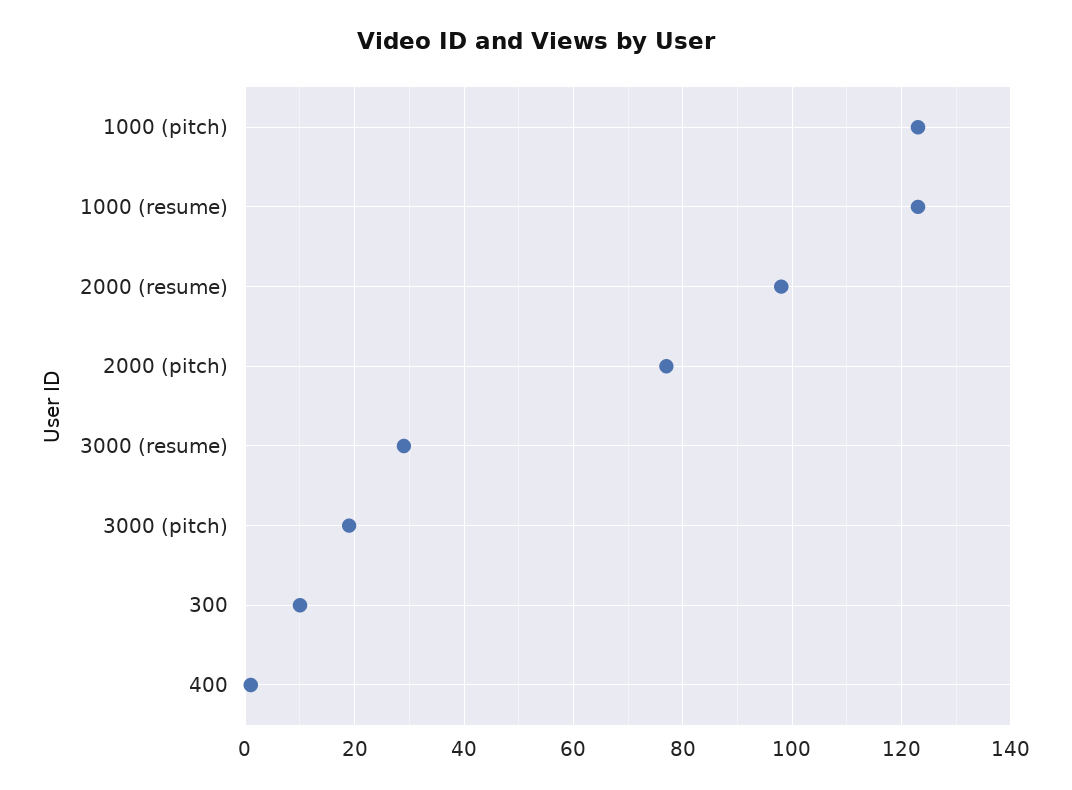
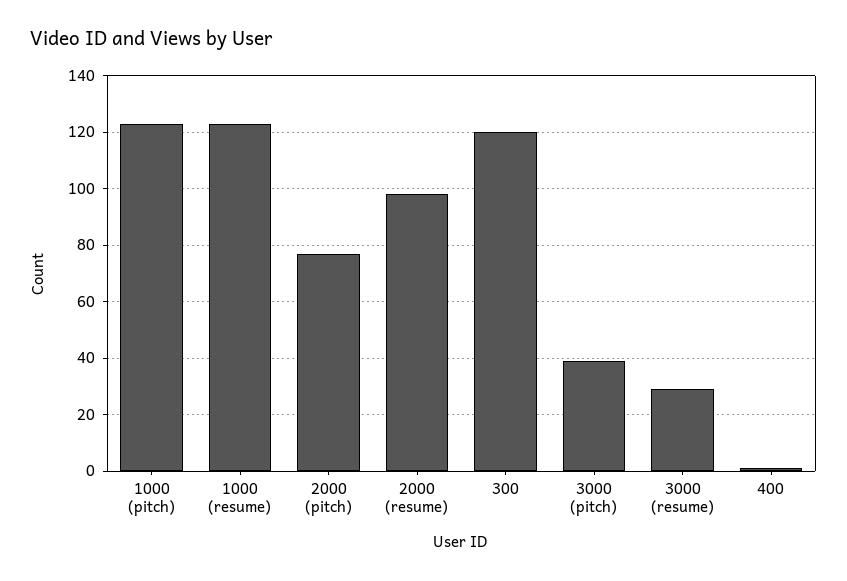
  {
    "1000 (pitch)": 125,
    "1000 (resume)": 125,
    "2000 (resume)": 100,
    "2000 (pitch)": 75,
    "3000 (resume)": 30,
-   "3000 (pitch)": 20,
+   "3000 (pitch)": 40,
-   "300": 10,
+   "300": 120,
    "400": 0
  }

